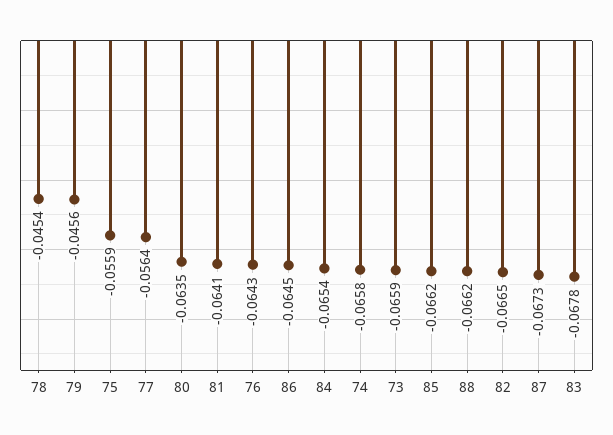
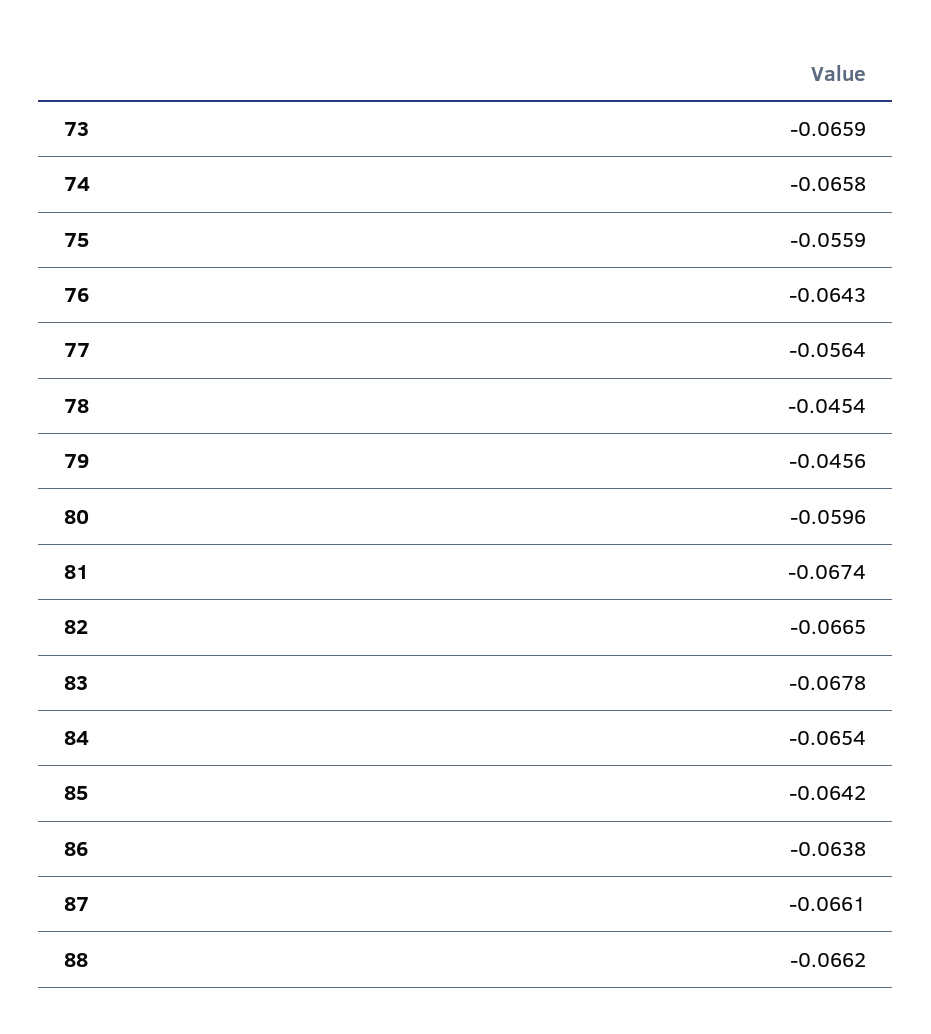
  {
    "78": -0.0454,
    "79": -0.0456,
    "75": -0.0559,
    "77": -0.0564,
-   "80": -0.0635,
+   "80": -0.0596,
-   "81": -0.0641,
+   "81": -0.0674,
    "76": -0.0643,
-   "86": -0.0645,
+   "86": -0.0638,
    "84": -0.0654,
    "74": -0.0658,
    "73": -0.0659,
-   "85": -0.0662,
+   "85": -0.0642,
    "88": -0.0662,
    "82": -0.0665,
-   "87": -0.0673,
+   "87": -0.0661,
    "83": -0.0678
  }

